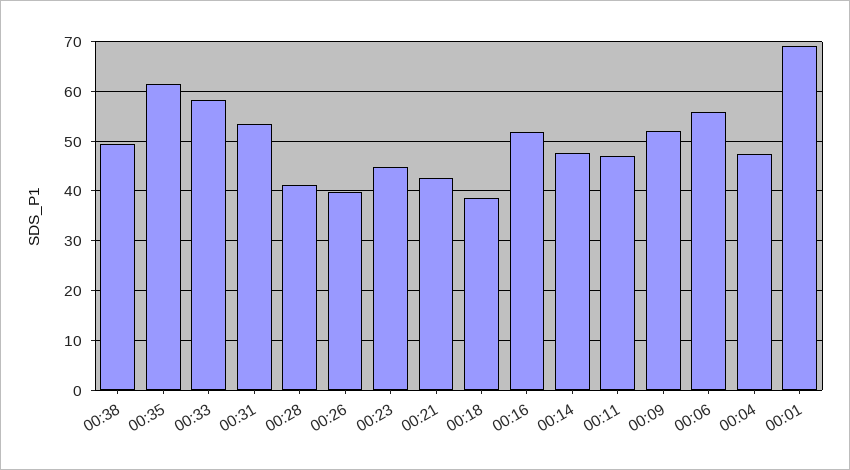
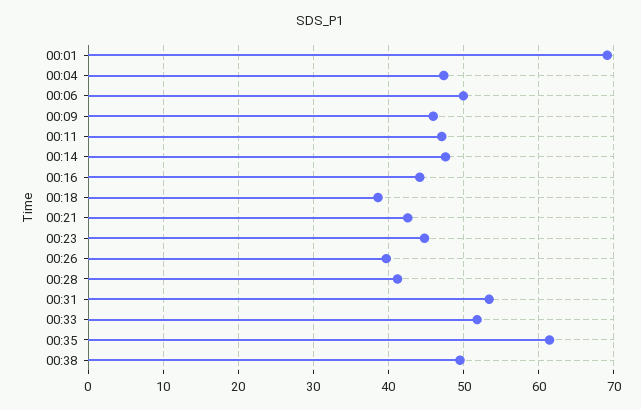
  {
    "00:38": 50,
    "00:35": 61,
-   "00:33": 58,
+   "00:33": 52,
    "00:31": 53,
    "00:28": 41,
    "00:26": 40,
    "00:23": 45,
    "00:21": 43,
    "00:18": 39,
-   "00:16": 52,
+   "00:16": 44,
    "00:14": 48,
    "00:11": 47,
-   "00:09": 52,
+   "00:09": 46,
-   "00:06": 56,
+   "00:06": 50,
    "00:04": 47,
    "00:01": 69
  }

